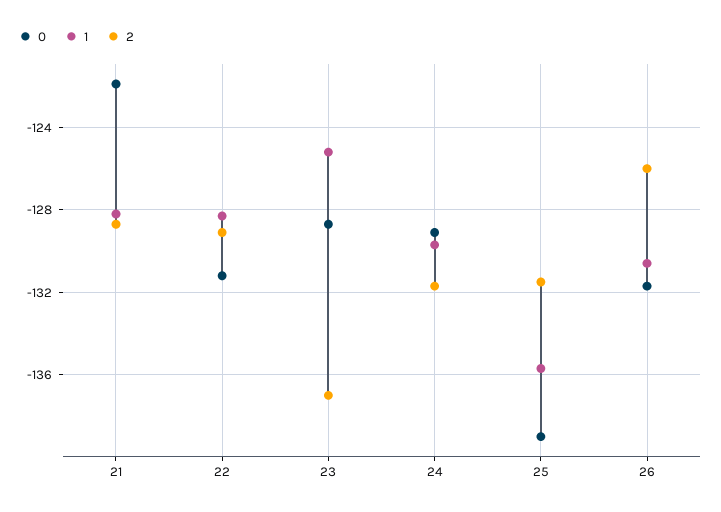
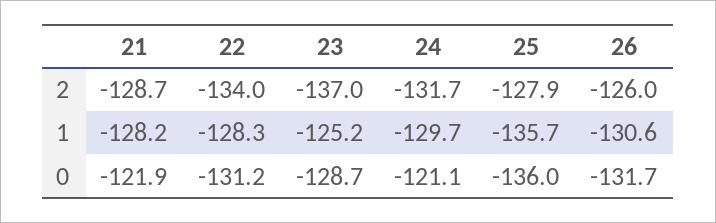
  {
    "0": {
      "21": -121.9,
      "22": -131.2,
      "23": -128.7,
-     "24": -129,
+     "24": -121.1,
-     "25": -139,
+     "25": -136,
      "26": -131.7
    },
    "1": {
      "21": -128.2,
      "22": -128.3,
      "23": -125.2,
      "24": -129.7,
      "25": -135.7,
      "26": -130.6
    },
    "2": {
      "21": -128.7,
-     "22": -129,
+     "22": -134,
      "23": -137,
      "24": -131.7,
-     "25": -131.5,
+     "25": -127.9,
      "26": -126
    }
  }

